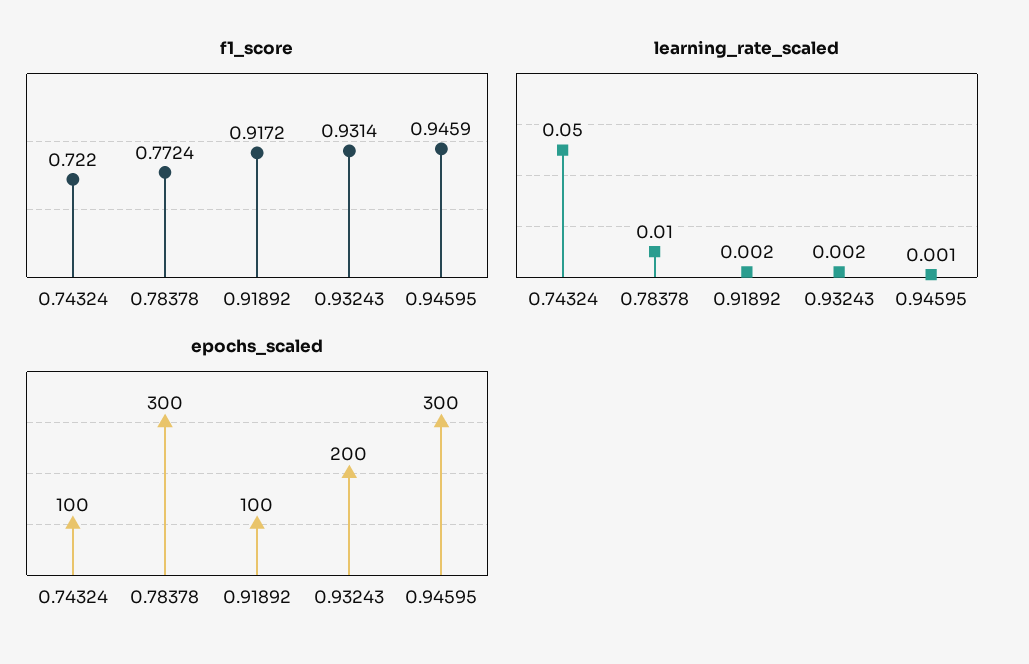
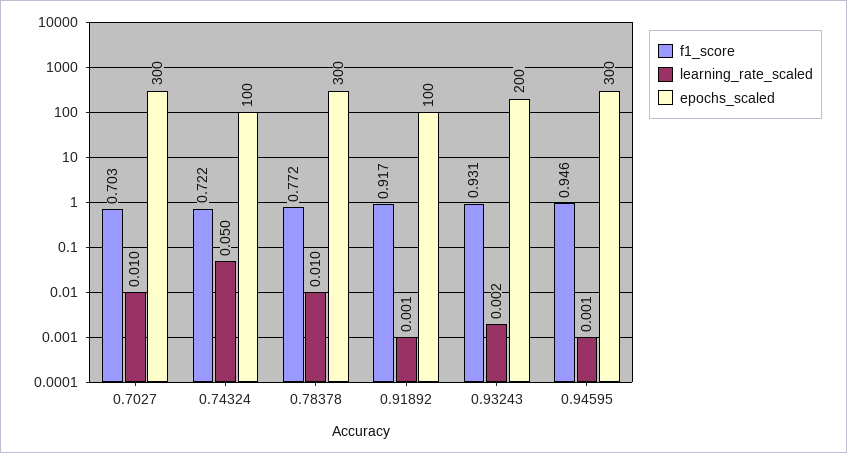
  {
    "f1_score": {
      "0.74324": 0.722,
      "0.78378": 0.7724,
      "0.91892": 0.9172,
      "0.93243": 0.9314,
-     "0.94595": 0.9459
+     "0.94595": 0.9459,
+     "0.7027": 0.703
    },
    "learning_rate_scaled": {
      "0.74324": 0.05,
      "0.78378": 0.01,
-     "0.91892": 0.002,
+     "0.91892": 0.001,
      "0.93243": 0.002,
-     "0.94595": 0.001
+     "0.94595": 0.001,
+     "0.7027": 0.01
    },
    "epochs_scaled": {
      "0.74324": 100,
      "0.78378": 300,
      "0.91892": 100,
      "0.93243": 200,
-     "0.94595": 300
+     "0.94595": 300,
+     "0.7027": 300
    }
  }

